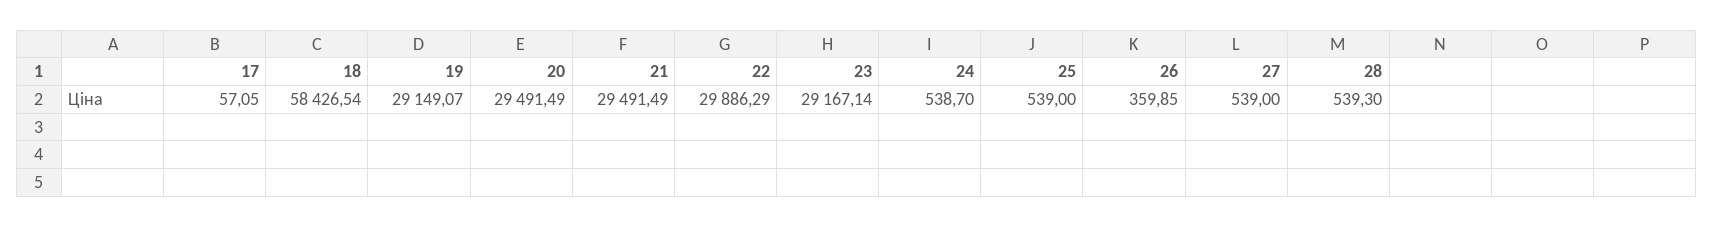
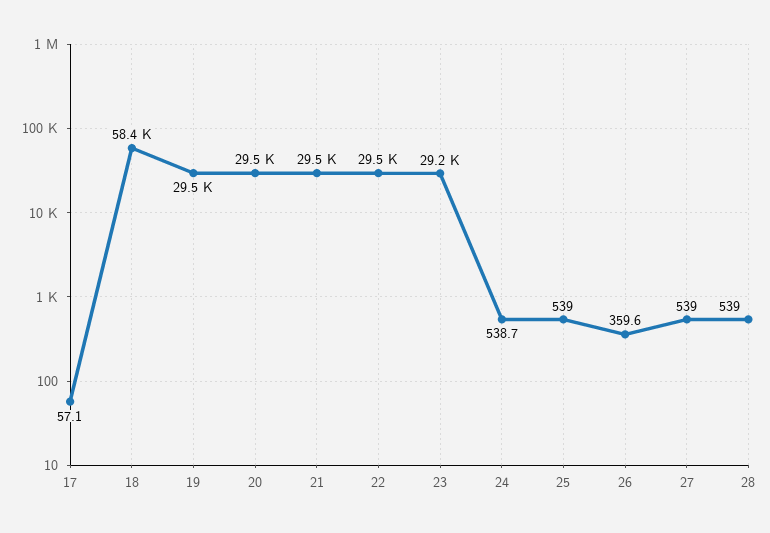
  {
    "17": 57.05,
    "18": 58426.54,
-   "19": 29149.07,
+   "19": 29500,
    "20": 29491.49,
    "21": 29491.49,
-   "22": 29886.29,
+   "22": 29500,
    "23": 29167.14,
    "24": 538.7,
    "25": 539,
-   "26": 359.85,
+   "26": 359.6,
    "27": 539,
-   "28": 539.3
+   "28": 539
  }

